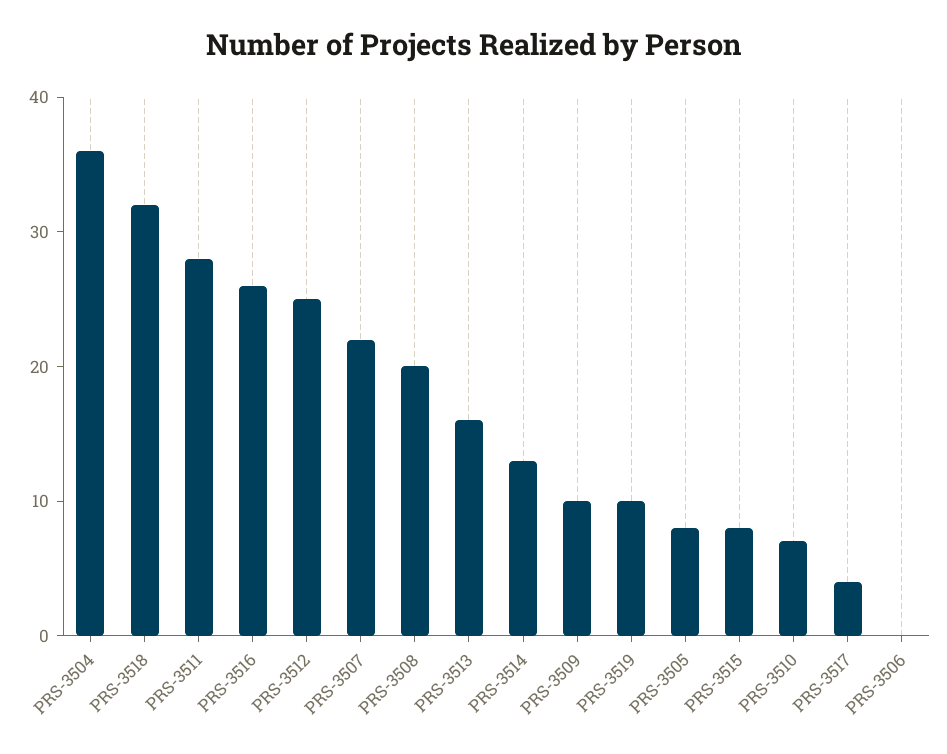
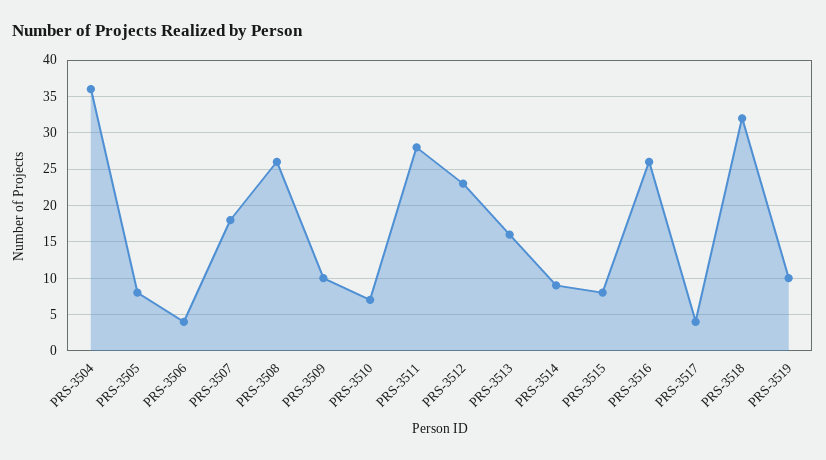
  {
    "PRS-3504": 36,
    "PRS-3518": 32,
    "PRS-3511": 28,
    "PRS-3516": 26,
-   "PRS-3512": 25,
+   "PRS-3512": 23,
-   "PRS-3507": 22,
+   "PRS-3507": 18,
-   "PRS-3508": 20,
+   "PRS-3508": 26,
    "PRS-3513": 16,
-   "PRS-3514": 13,
+   "PRS-3514": 9,
    "PRS-3509": 10,
    "PRS-3519": 10,
    "PRS-3505": 8,
    "PRS-3515": 8,
    "PRS-3510": 7,
    "PRS-3517": 4,
-   "PRS-3506": 0
+   "PRS-3506": 4
  }

